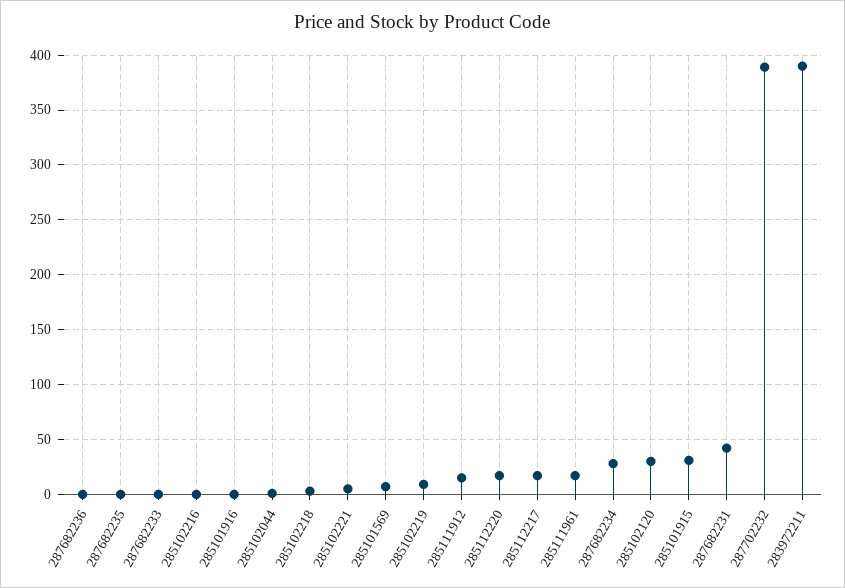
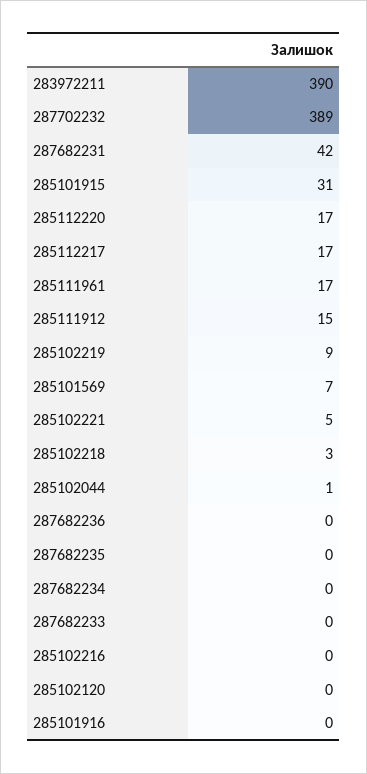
  {
    "287682236": 0,
    "287682235": 0,
    "287682233": 0,
    "285102216": 0,
    "285101916": 0,
    "285102044": 1,
    "285102218": 3,
    "285102221": 5,
    "285101569": 7,
    "285102219": 9,
    "285111912": 15,
    "285112220": 17,
    "285112217": 17,
    "285111961": 17,
-   "287682234": 30,
+   "287682234": 0,
-   "285102120": 30,
+   "285102120": 0,
    "285101915": 31,
    "287682231": 42,
    "287702232": 389,
    "283972211": 390
  }

